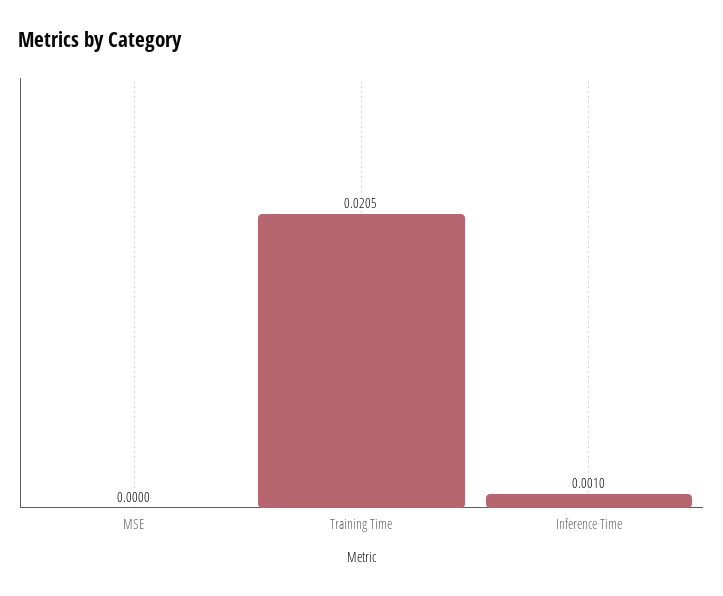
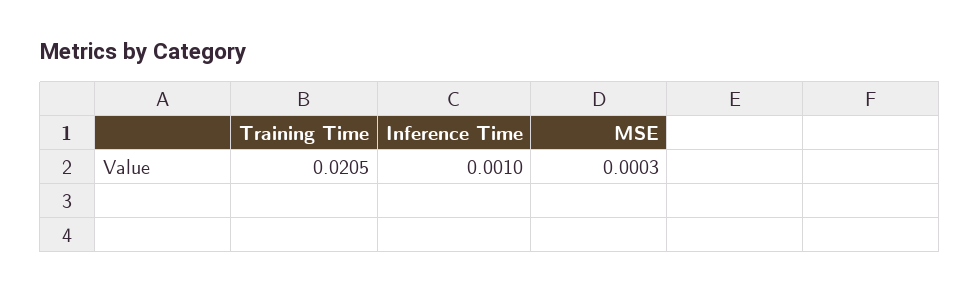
  {
-   "MSE": 0,
+   "MSE": 0.0003,
    "Training Time": 0.0205,
    "Inference Time": 0.001
  }

